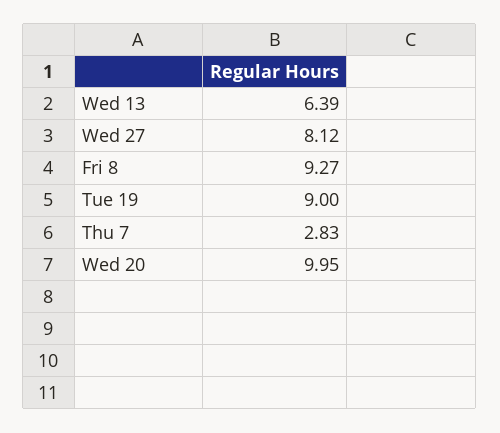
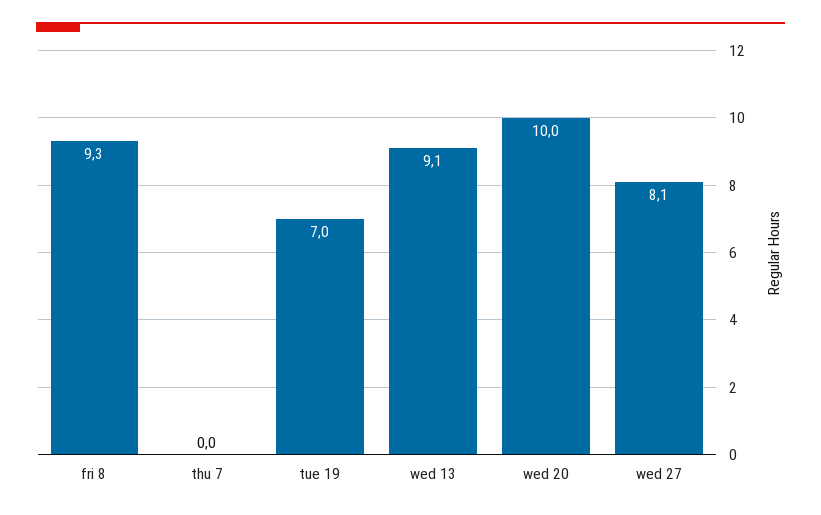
  {
-   "Wed 13": 6.39,
+   "Wed 13": 9.1,
    "Wed 27": 8.12,
    "Fri 8": 9.27,
-   "Tue 19": 9,
+   "Tue 19": 7,
-   "Thu 7": 2.83,
+   "Thu 7": 0,
    "Wed 20": 9.95
  }

